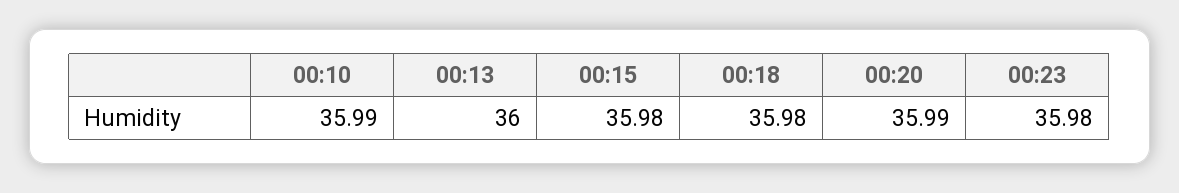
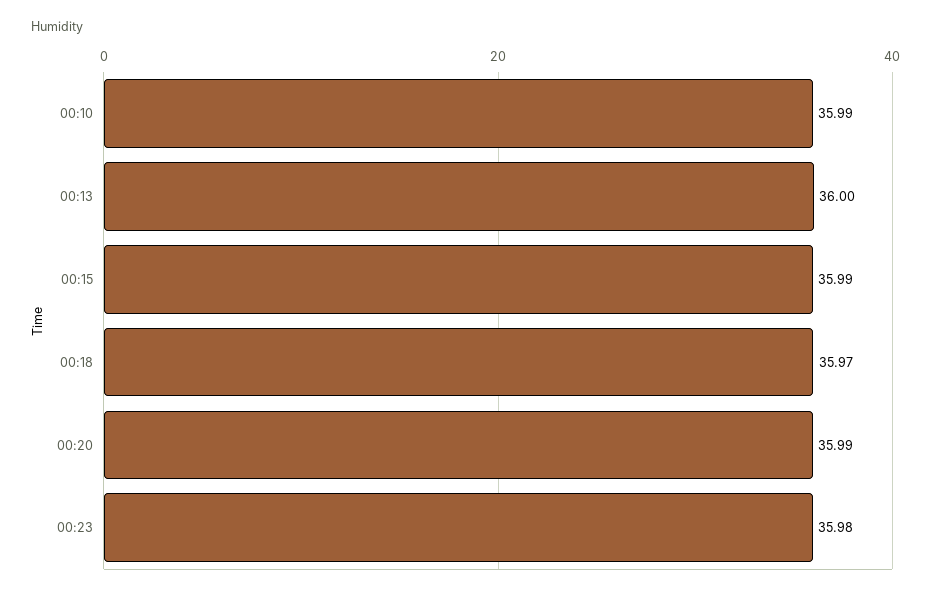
  {
    "00:10": 35.99,
    "00:13": 36,
-   "00:15": 35.98,
+   "00:15": 35.99,
-   "00:18": 35.98,
+   "00:18": 35.97,
    "00:20": 35.99,
    "00:23": 35.98
  }

